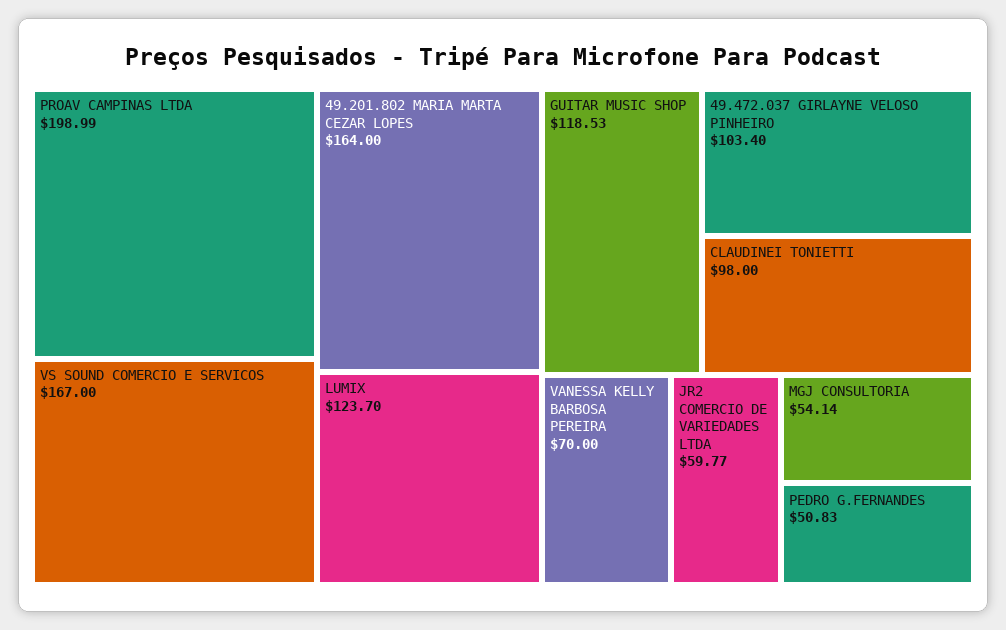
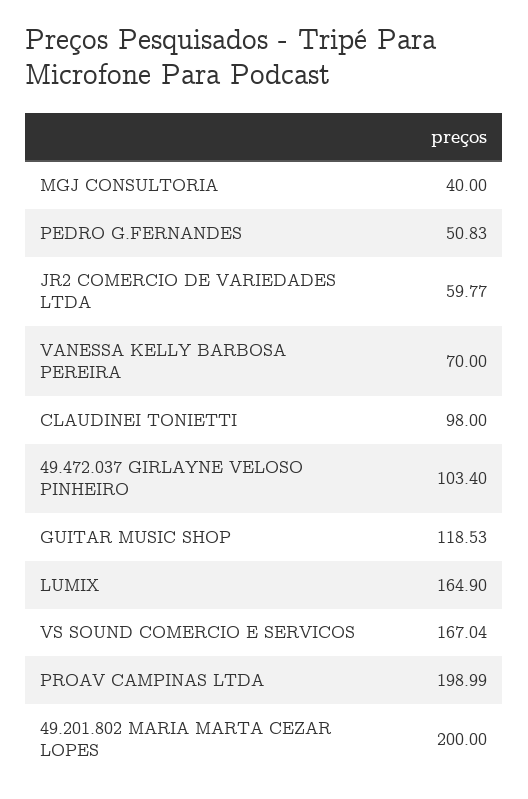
  {
    "PROAV CAMPINAS LTDA": 198.99,
-   "VS SOUND COMERCIO E SERVICOS": 167,
+   "VS SOUND COMERCIO E SERVICOS": 167.04,
-   "49.201.802 MARIA MARTA CEZAR LOPES": 164,
+   "49.201.802 MARIA MARTA CEZAR LOPES": 200,
-   "LUMIX": 123.7,
+   "LUMIX": 164.9,
    "GUITAR MUSIC SHOP": 118.53,
    "49.472.037 GIRLAYNE VELOSO PINHEIRO": 103.4,
    "CLAUDINEI TONIETTI": 98,
    "VANESSA KELLY BARBOSA PEREIRA": 70,
    "JR2 COMERCIO DE VARIEDADES LTDA": 59.77,
-   "MGJ CONSULTORIA": 54.14,
+   "MGJ CONSULTORIA": 40,
    "PEDRO G.FERNANDES": 50.83
  }

